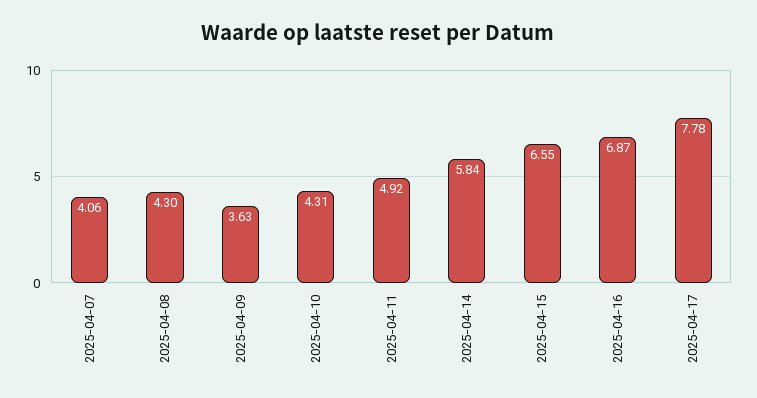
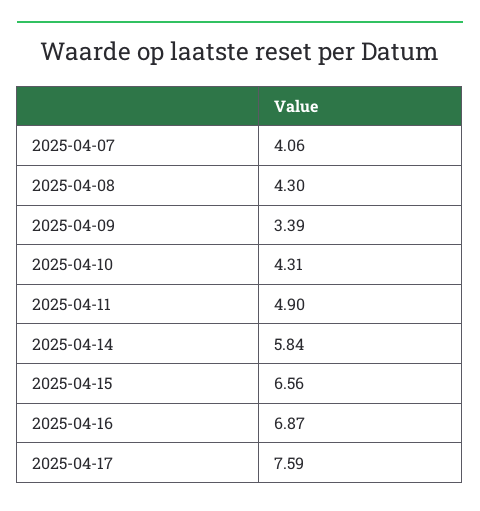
  {
    "2025-04-07": 4.06,
    "2025-04-08": 4.3,
-   "2025-04-09": 3.63,
+   "2025-04-09": 3.39,
    "2025-04-10": 4.31,
-   "2025-04-11": 4.92,
+   "2025-04-11": 4.9,
    "2025-04-14": 5.84,
-   "2025-04-15": 6.55,
+   "2025-04-15": 6.56,
    "2025-04-16": 6.87,
-   "2025-04-17": 7.78
+   "2025-04-17": 7.59
  }

